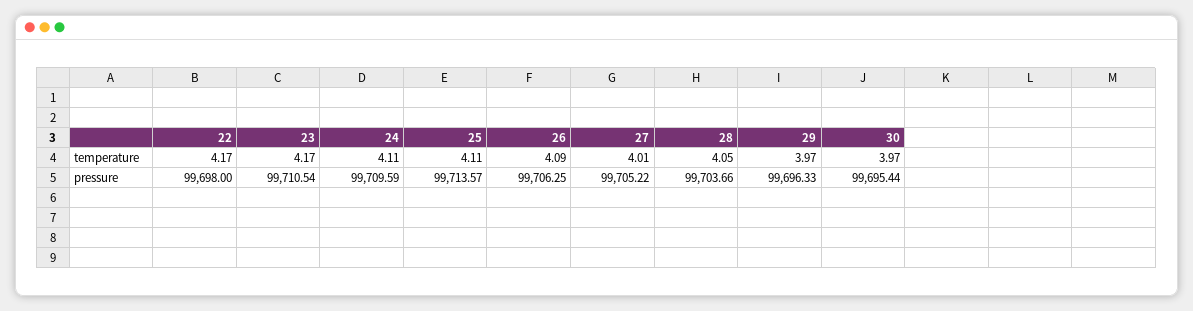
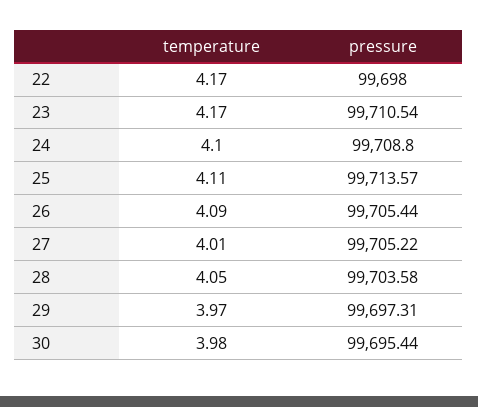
  {
    "22": {
      "temperature": 4.17,
      "pressure": 99698
    },
    "23": {
      "temperature": 4.17,
      "pressure": 99710.54
    },
    "24": {
-     "temperature": 4.11,
+     "temperature": 4.1,
-     "pressure": 99709.59
+     "pressure": 99708.8
    },
    "25": {
      "temperature": 4.11,
      "pressure": 99713.57
    },
    "26": {
      "temperature": 4.09,
-     "pressure": 99706.25
+     "pressure": 99705.44
    },
    "27": {
      "temperature": 4.01,
      "pressure": 99705.22
    },
    "28": {
      "temperature": 4.05,
-     "pressure": 99703.66
+     "pressure": 99703.58
    },
    "29": {
      "temperature": 3.97,
-     "pressure": 99696.33
+     "pressure": 99697.31
    },
    "30": {
-     "temperature": 3.97,
+     "temperature": 3.98,
      "pressure": 99695.44
    }
  }

